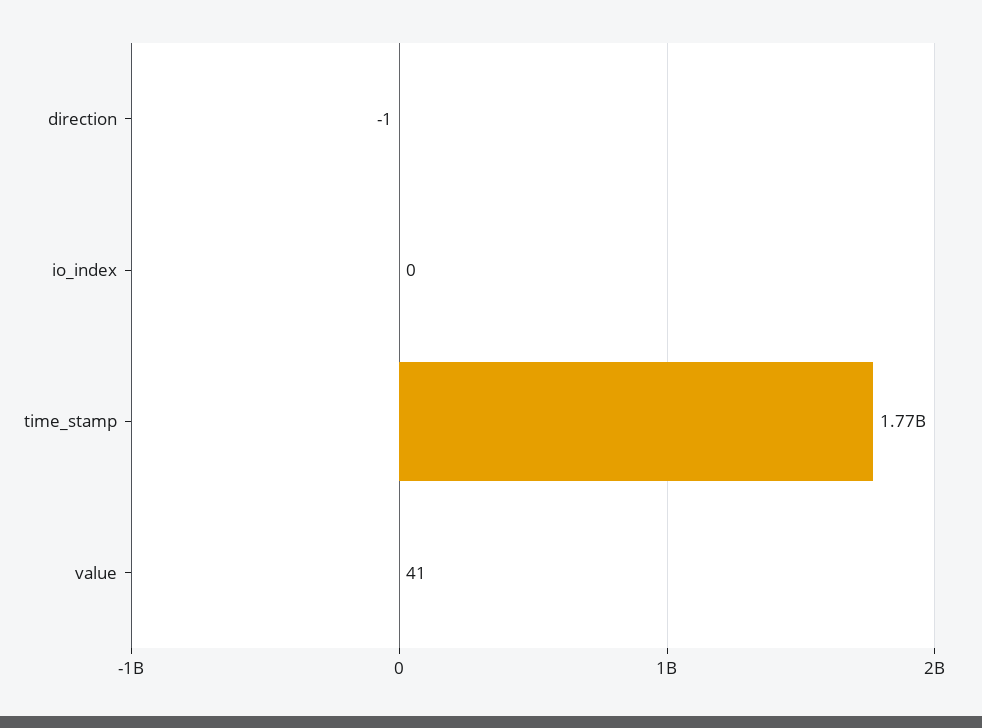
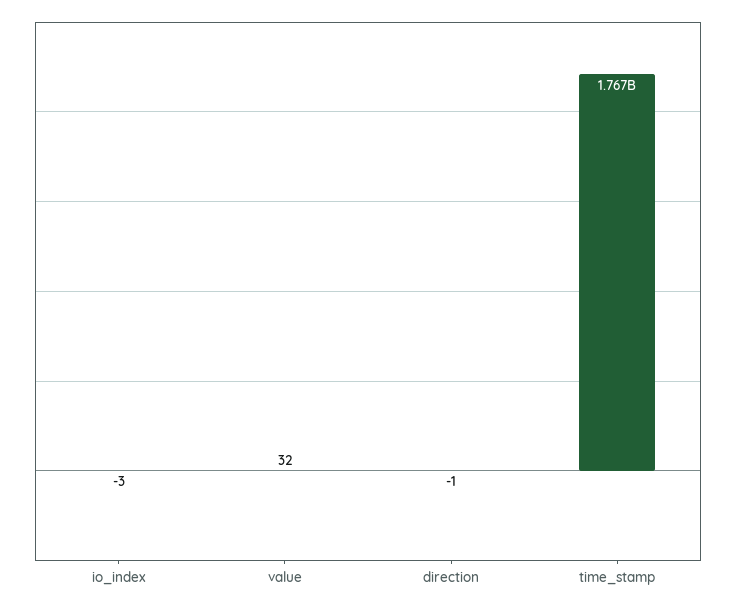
  {
    "direction": -1,
-   "io_index": 0,
+   "io_index": -3,
    "time_stamp": 1767000000,
-   "value": 41
+   "value": 32
  }

